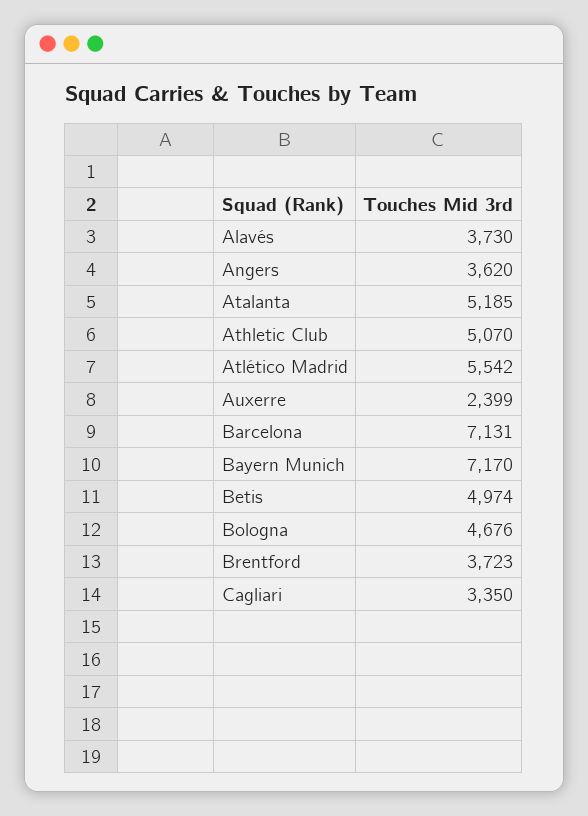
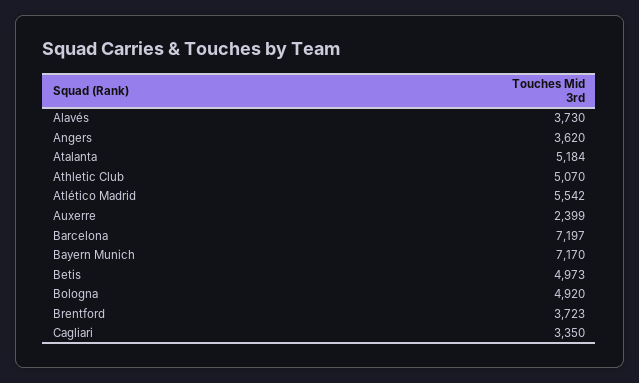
  {
    "Alavés": 3730,
    "Angers": 3620,
-   "Atalanta": 5185,
+   "Atalanta": 5184,
    "Athletic Club": 5070,
    "Atlético Madrid": 5542,
    "Auxerre": 2399,
-   "Barcelona": 7131,
+   "Barcelona": 7197,
    "Bayern Munich": 7170,
-   "Betis": 4974,
+   "Betis": 4973,
-   "Bologna": 4676,
+   "Bologna": 4920,
    "Brentford": 3723,
    "Cagliari": 3350
  }

